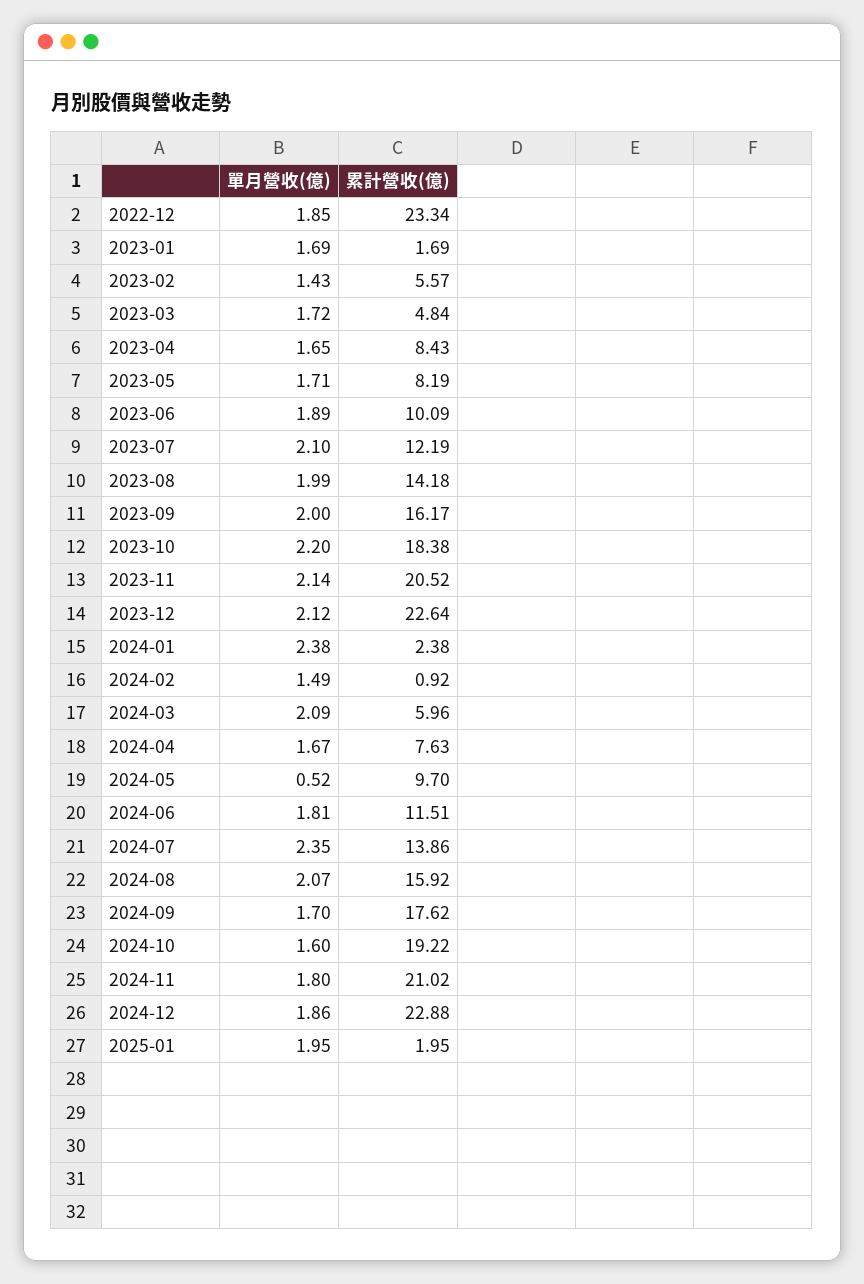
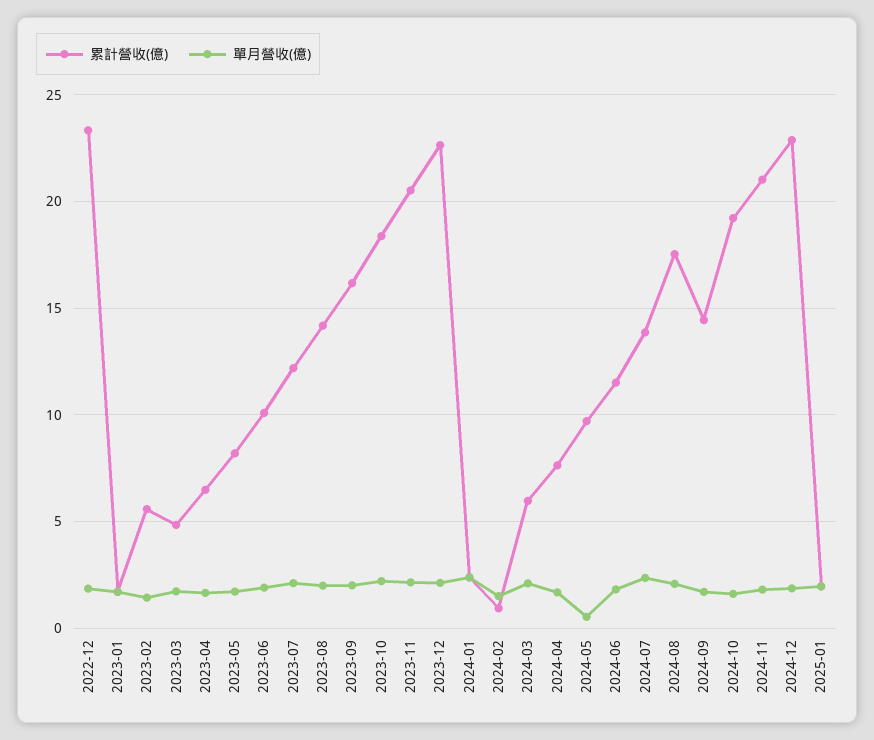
  {
    "單月營收(億)": {
      "2022-12": 1.85,
      "2023-01": 1.69,
      "2023-02": 1.43,
      "2023-03": 1.72,
      "2023-04": 1.65,
      "2023-05": 1.71,
      "2023-06": 1.89,
      "2023-07": 2.1,
      "2023-08": 1.99,
      "2023-09": 2,
      "2023-10": 2.2,
      "2023-11": 2.14,
      "2023-12": 2.12,
      "2024-01": 2.38,
      "2024-02": 1.49,
      "2024-03": 2.09,
      "2024-04": 1.67,
      "2024-05": 0.52,
      "2024-06": 1.81,
      "2024-07": 2.35,
      "2024-08": 2.07,
      "2024-09": 1.7,
      "2024-10": 1.6,
      "2024-11": 1.8,
      "2024-12": 1.86,
      "2025-01": 1.95
    },
    "累計營收(億)": {
      "2022-12": 23.34,
      "2023-01": 1.69,
      "2023-02": 5.57,
      "2023-03": 4.84,
-     "2023-04": 8.43,
+     "2023-04": 6.5,
      "2023-05": 8.19,
      "2023-06": 10.09,
      "2023-07": 12.19,
      "2023-08": 14.18,
      "2023-09": 16.17,
      "2023-10": 18.38,
      "2023-11": 20.52,
      "2023-12": 22.64,
      "2024-01": 2.38,
      "2024-02": 0.92,
      "2024-03": 5.96,
      "2024-04": 7.63,
      "2024-05": 9.7,
      "2024-06": 11.51,
      "2024-07": 13.86,
-     "2024-08": 15.92,
+     "2024-08": 17.5,
-     "2024-09": 17.62,
+     "2024-09": 14.5,
      "2024-10": 19.22,
      "2024-11": 21.02,
      "2024-12": 22.88,
      "2025-01": 1.95
    }
  }

